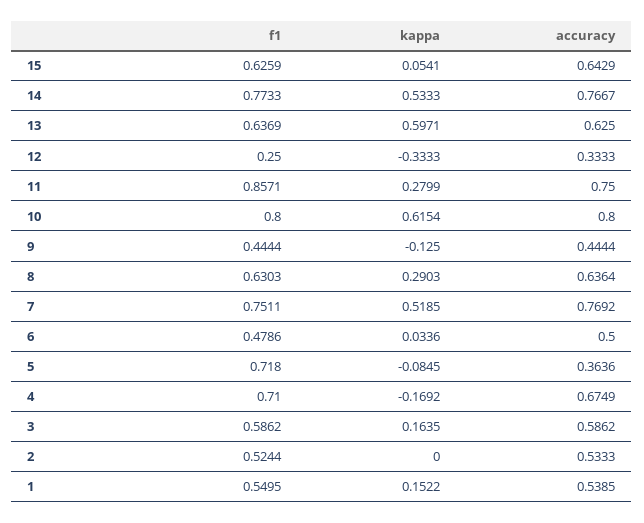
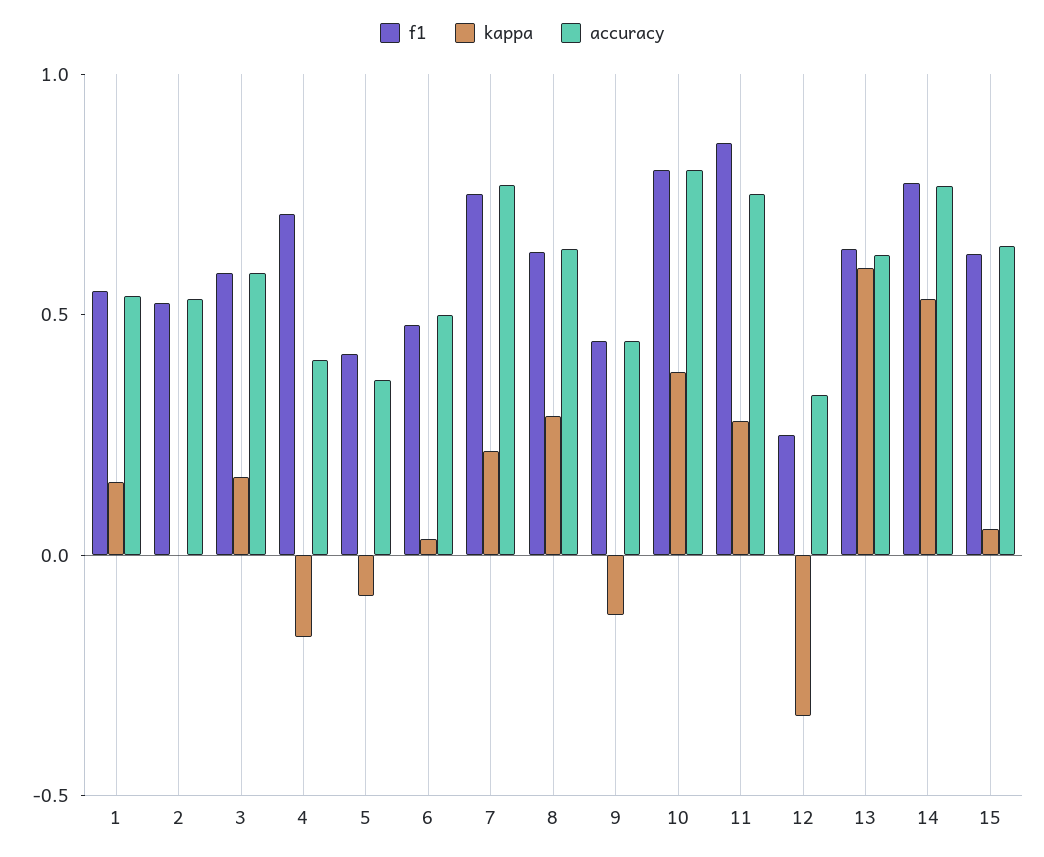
  {
    "f1": {
      "15": 0.6259,
      "14": 0.7733,
      "13": 0.6369,
      "12": 0.25,
      "11": 0.8571,
      "10": 0.8,
      "9": 0.4444,
      "8": 0.6303,
      "7": 0.7511,
      "6": 0.4786,
-     "5": 0.718,
+     "5": 0.4,
      "4": 0.71,
      "3": 0.5862,
      "2": 0.5244,
      "1": 0.5495
    },
    "kappa": {
      "15": 0.0541,
      "14": 0.5333,
      "13": 0.5971,
      "12": -0.3333,
      "11": 0.2799,
-     "10": 0.6154,
+     "10": 0.4,
      "9": -0.125,
      "8": 0.2903,
-     "7": 0.5185,
+     "7": 0.2,
      "6": 0.0336,
      "5": -0.0845,
      "4": -0.1692,
      "3": 0.1635,
      "2": 0,
      "1": 0.1522
    },
    "accuracy": {
      "15": 0.6429,
      "14": 0.7667,
      "13": 0.625,
      "12": 0.3333,
      "11": 0.75,
      "10": 0.8,
      "9": 0.4444,
      "8": 0.6364,
      "7": 0.7692,
      "6": 0.5,
      "5": 0.3636,
-     "4": 0.6749,
+     "4": 0.4,
      "3": 0.5862,
      "2": 0.5333,
      "1": 0.5385
    }
  }

